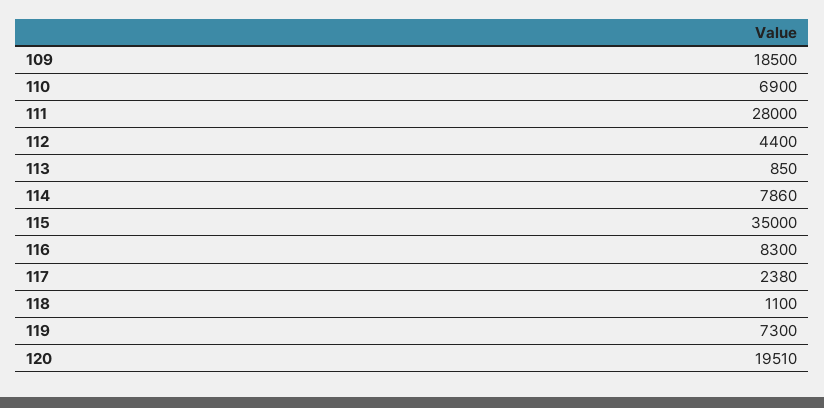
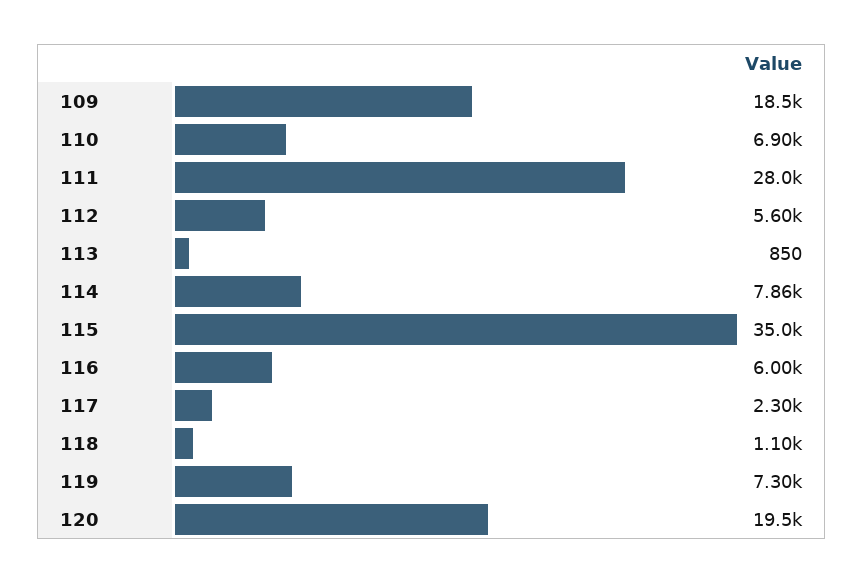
  {
    "109": 18500,
    "110": 6900,
    "111": 28000,
-   "112": 4400,
+   "112": 5600,
    "113": 850,
    "114": 7860,
    "115": 35000,
-   "116": 8300,
+   "116": 6000,
-   "117": 2380,
+   "117": 2300,
    "118": 1100,
    "119": 7300,
    "120": 19510
  }

